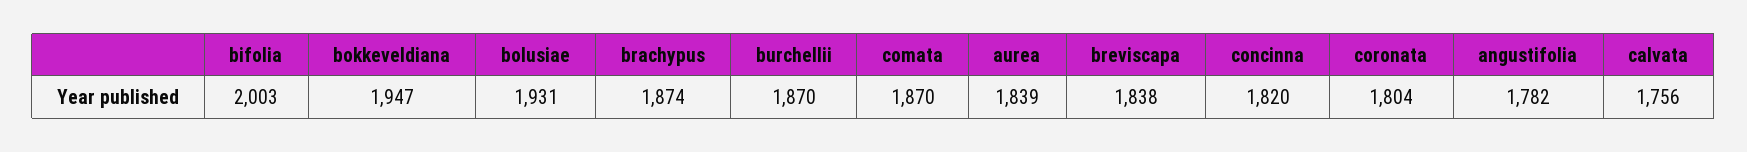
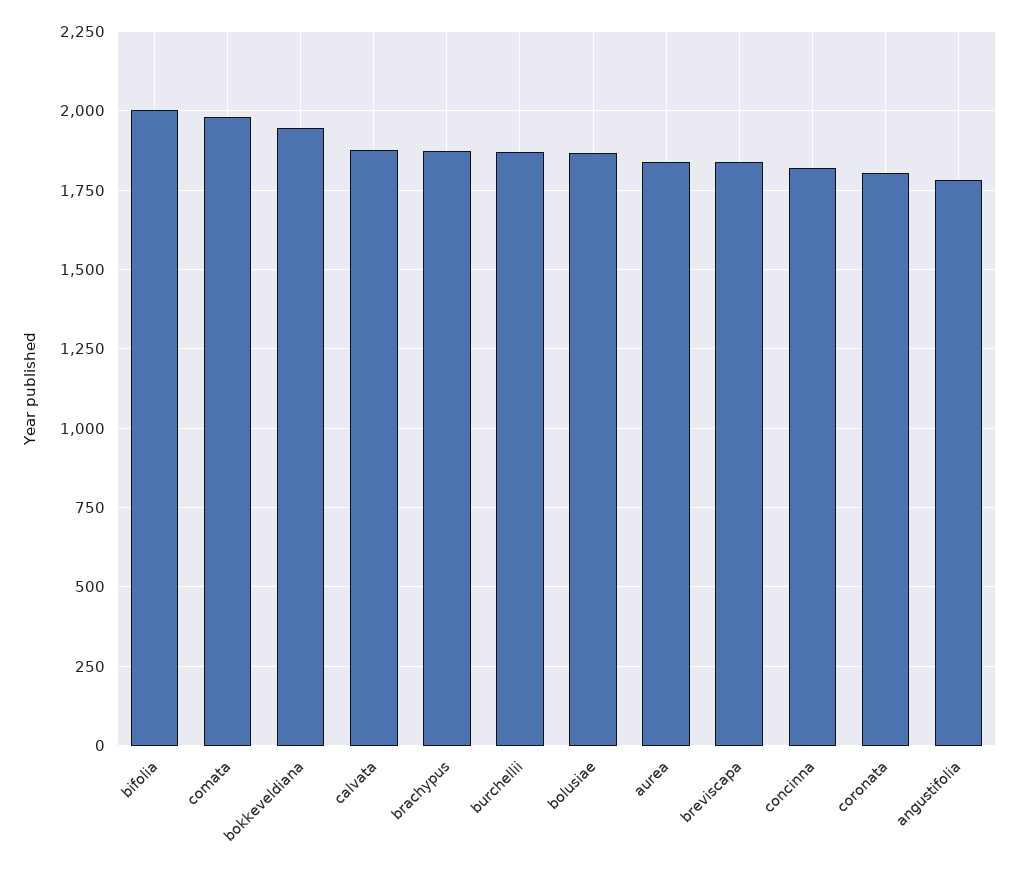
  {
    "bifolia": 2003,
    "bokkeveldiana": 1947,
-   "bolusiae": 1931,
+   "bolusiae": 1875,
    "brachypus": 1874,
    "burchellii": 1870,
-   "comata": 1870,
+   "comata": 1975,
    "aurea": 1839,
    "breviscapa": 1838,
    "concinna": 1820,
    "coronata": 1804,
    "angustifolia": 1782,
-   "calvata": 1756
+   "calvata": 1875
  }

